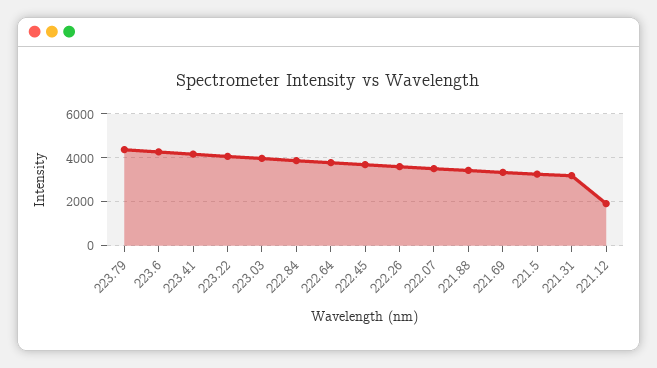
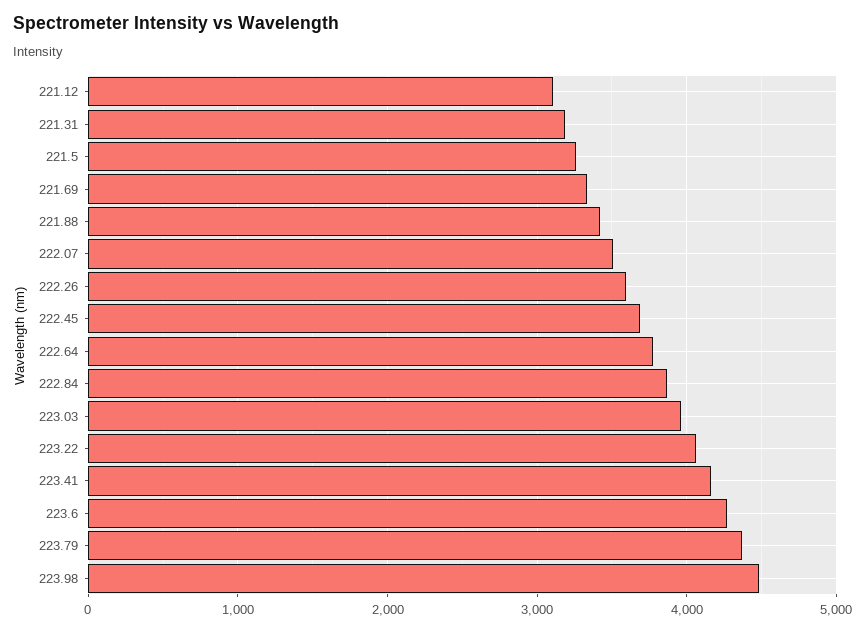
  {
    "223.79": 4400,
    "223.6": 4300,
    "223.41": 4200,
    "223.22": 4100,
    "223.03": 4000,
    "222.84": 3900,
    "222.64": 3800,
    "222.45": 3700,
    "222.26": 3600,
    "222.07": 3500,
    "221.88": 3400,
    "221.69": 3300,
    "221.5": 3300,
    "221.31": 3200,
-   "221.12": 2000
+   "221.12": 3100,
+   "223.98": 4500
  }

